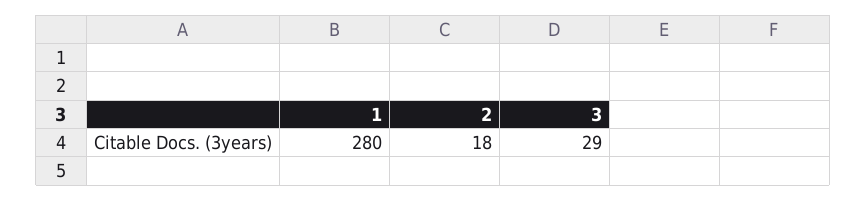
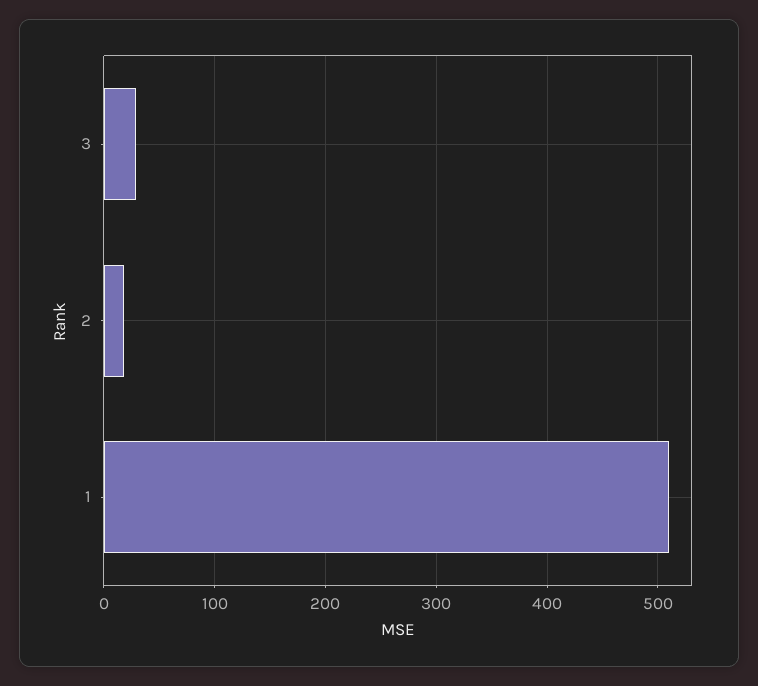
  {
-   "1": 280,
+   "1": 510,
    "2": 18,
    "3": 29
  }

